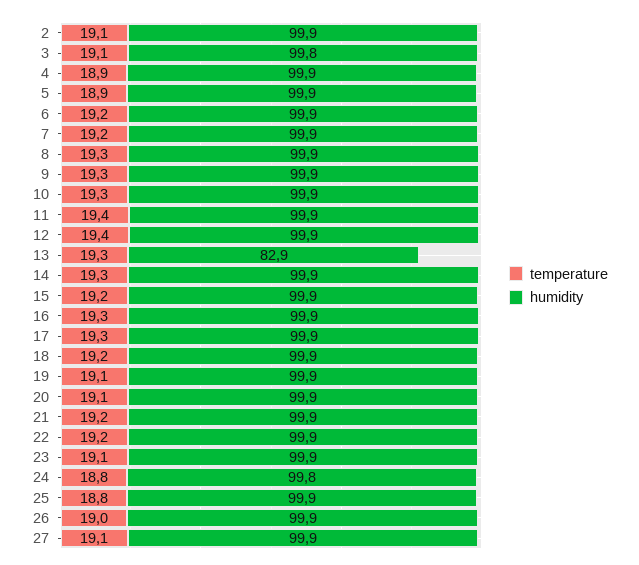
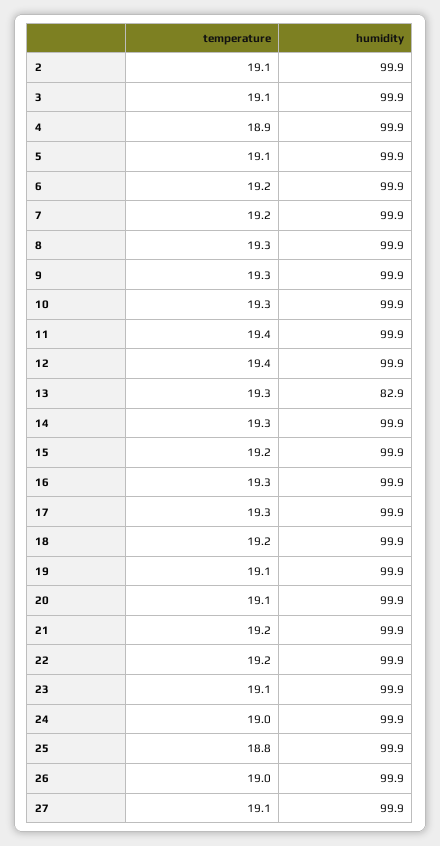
  {
    "temperature": {
      "2": 19.1,
      "3": 19.1,
      "4": 18.9,
-     "5": 18.9,
+     "5": 19.1,
      "6": 19.2,
      "7": 19.2,
      "8": 19.3,
      "9": 19.3,
      "10": 19.3,
      "11": 19.4,
      "12": 19.4,
      "13": 19.3,
      "14": 19.3,
      "15": 19.2,
      "16": 19.3,
      "17": 19.3,
      "18": 19.2,
      "19": 19.1,
      "20": 19.1,
      "21": 19.2,
      "22": 19.2,
      "23": 19.1,
-     "24": 18.8,
+     "24": 19,
      "25": 18.8,
      "26": 19,
      "27": 19.1
    },
    "humidity": {
      "2": 99.9,
-     "3": 99.8,
+     "3": 99.9,
      "4": 99.9,
      "5": 99.9,
      "6": 99.9,
      "7": 99.9,
      "8": 99.9,
      "9": 99.9,
      "10": 99.9,
      "11": 99.9,
      "12": 99.9,
      "13": 82.9,
      "14": 99.9,
      "15": 99.9,
      "16": 99.9,
      "17": 99.9,
      "18": 99.9,
      "19": 99.9,
      "20": 99.9,
      "21": 99.9,
      "22": 99.9,
      "23": 99.9,
-     "24": 99.8,
+     "24": 99.9,
      "25": 99.9,
      "26": 99.9,
      "27": 99.9
    }
  }

